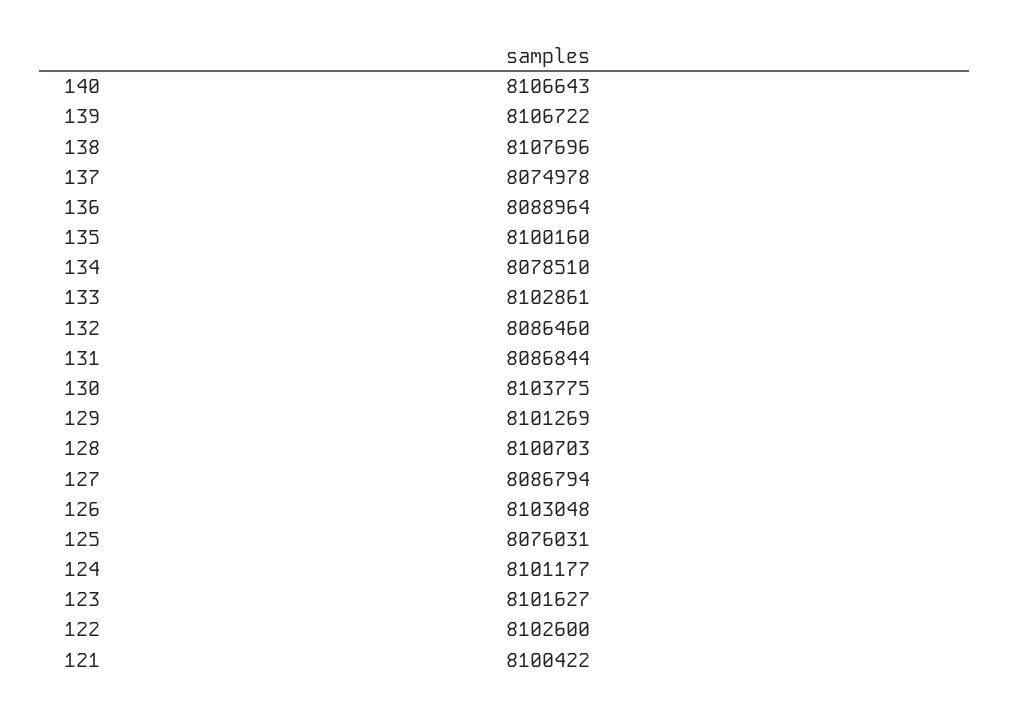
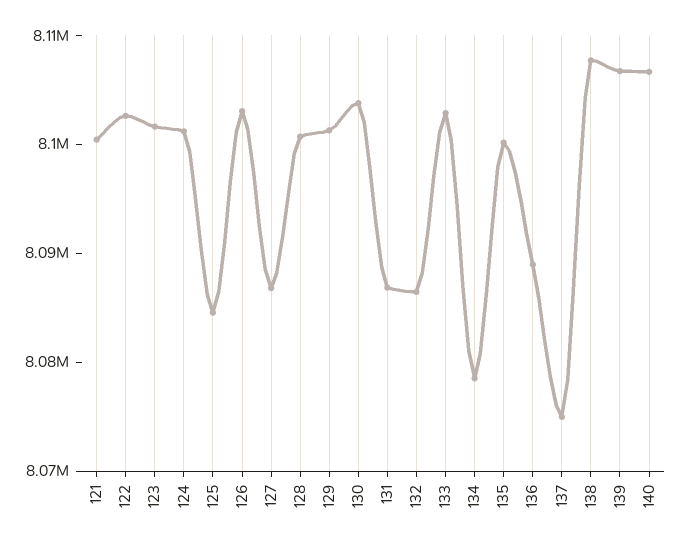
  {
    "140": 8106643,
    "139": 8106722,
    "138": 8107696,
    "137": 8074978,
    "136": 8088964,
    "135": 8100160,
    "134": 8078510,
    "133": 8102861,
    "132": 8086460,
    "131": 8086844,
    "130": 8103775,
    "129": 8101269,
    "128": 8100703,
    "127": 8086794,
    "126": 8103048,
-   "125": 8076031,
+   "125": 8084000,
    "124": 8101177,
    "123": 8101627,
    "122": 8102600,
    "121": 8100422
  }

